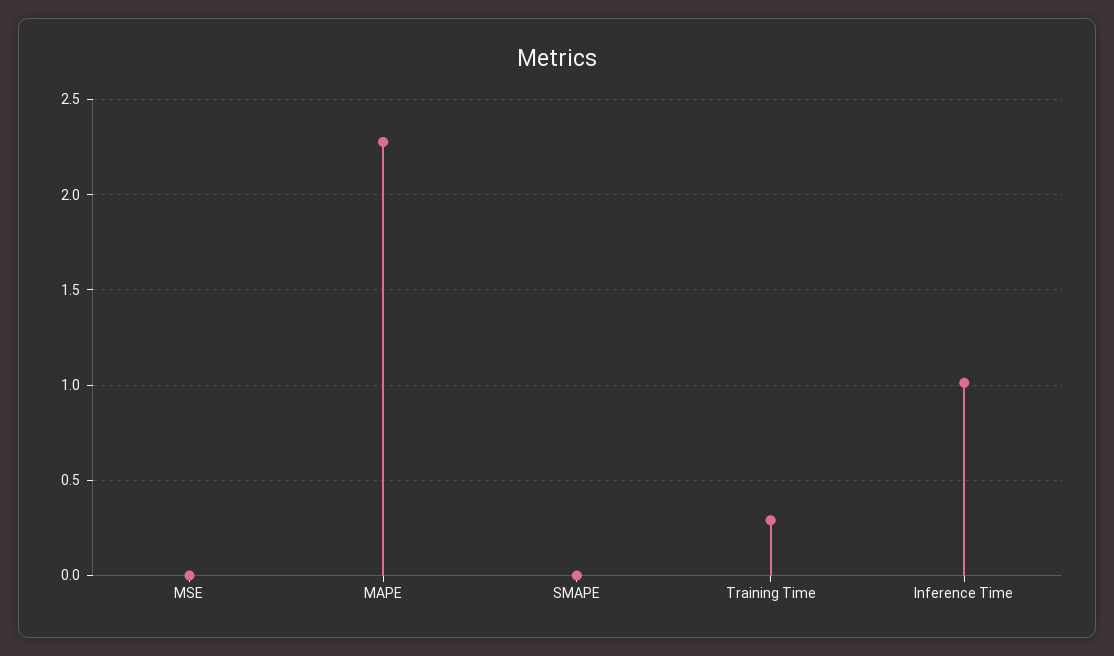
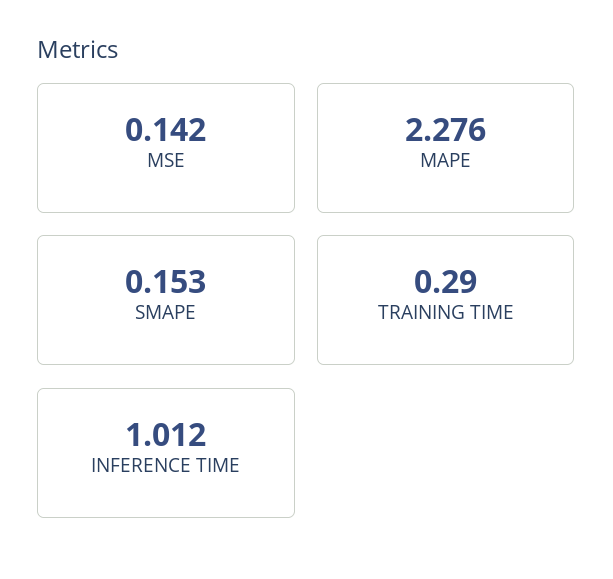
  {
-   "MSE": 0,
+   "MSE": 0.142,
    "MAPE": 2.276,
-   "SMAPE": 0,
+   "SMAPE": 0.153,
    "Training Time": 0.29,
    "Inference Time": 1.012
  }

